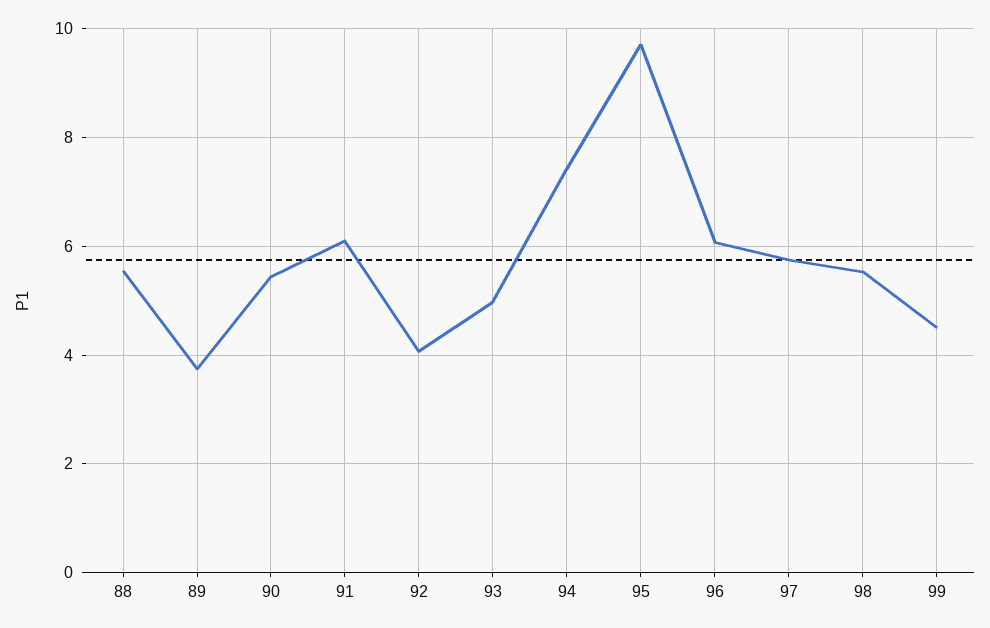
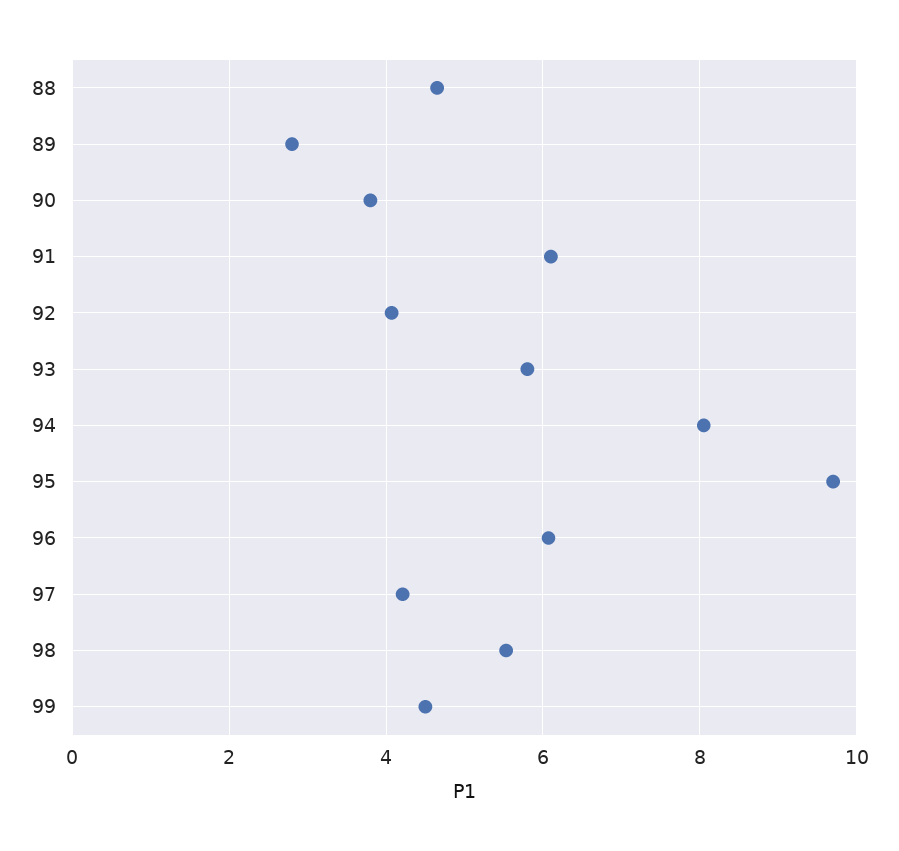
  {
-   "88": 5.6,
+   "88": 4.6,
-   "89": 3.8,
+   "89": 2.8,
-   "90": 5.4,
+   "90": 3.8,
    "91": 6.2,
    "92": 4,
-   "93": 5,
+   "93": 5.8,
-   "94": 7.4,
+   "94": 8,
    "95": 9.8,
    "96": 6,
-   "97": 5.8,
+   "97": 4.2,
    "98": 5.6,
    "99": 4.6
  }

